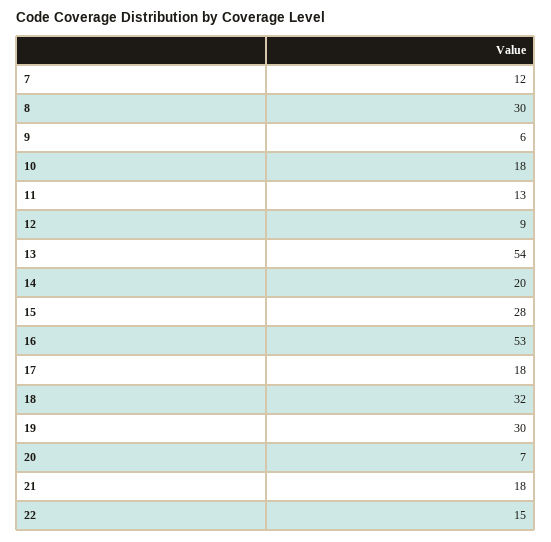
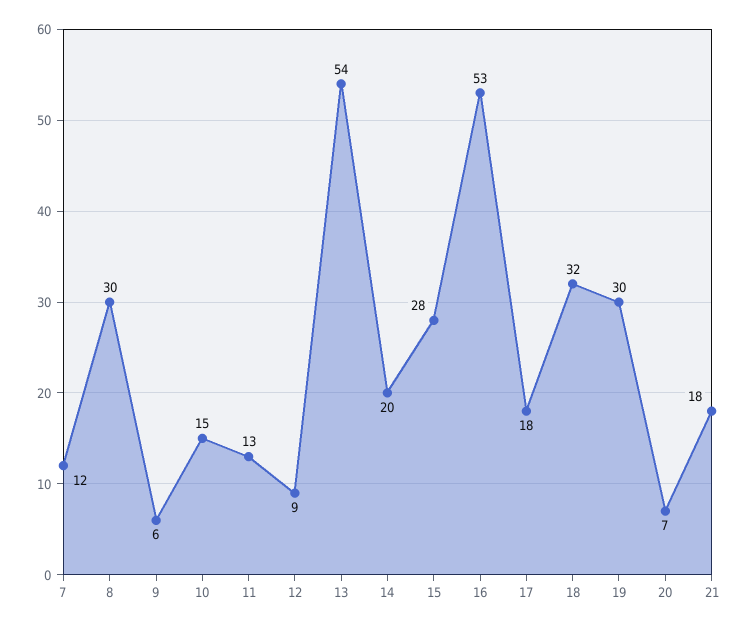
  {
    "7": 12,
    "8": 30,
    "9": 6,
-   "10": 18,
+   "10": 15,
    "11": 13,
    "12": 9,
    "13": 54,
    "14": 20,
    "15": 28,
    "16": 53,
    "17": 18,
    "18": 32,
    "19": 30,
    "20": 7,
-   "21": 18,
+   "21": 18
-   "22": 15
  }

